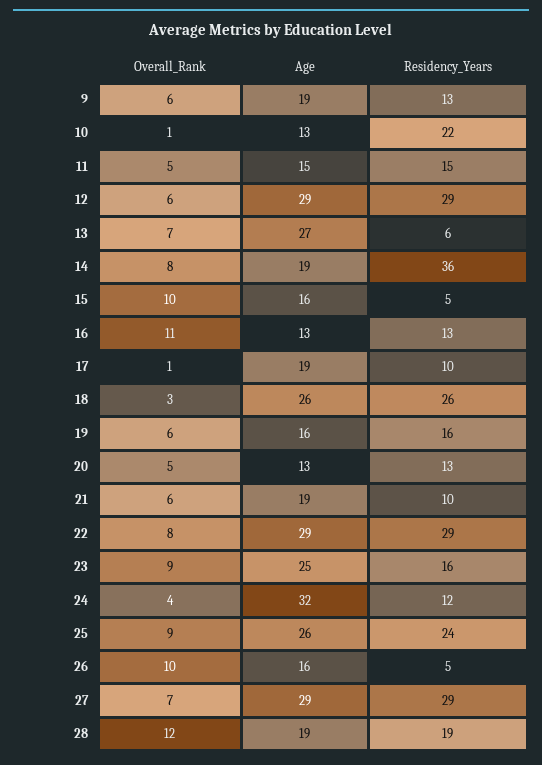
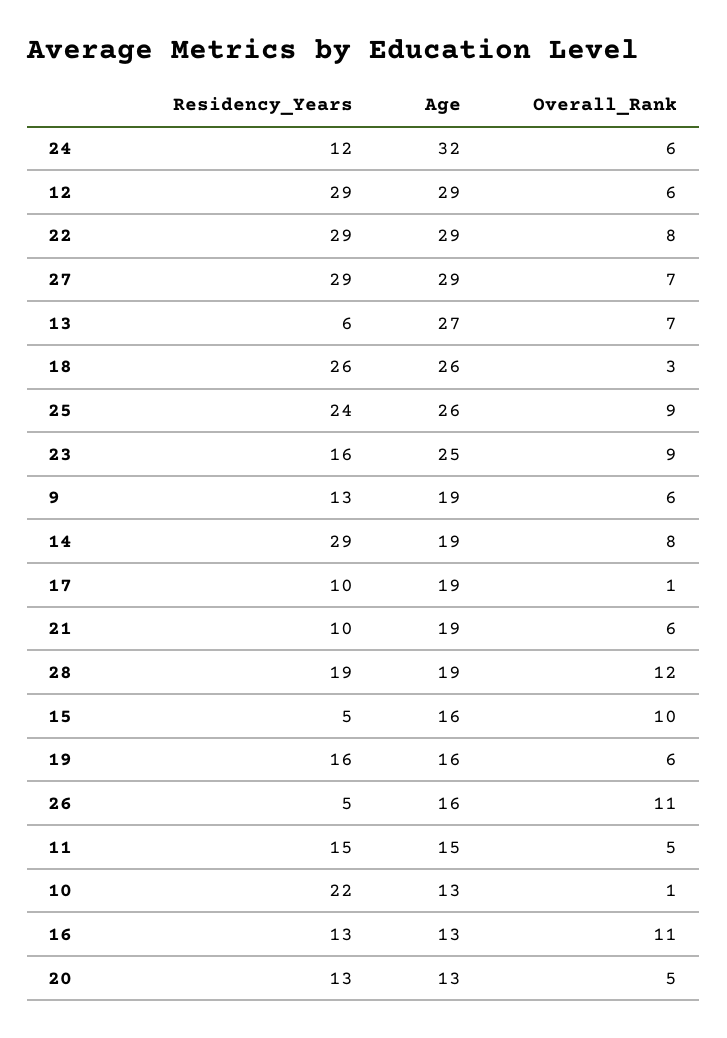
  {
    "Overall_Rank": {
      "9": 6,
      "10": 1,
      "11": 5,
      "12": 6,
      "13": 7,
      "14": 8,
      "15": 10,
      "16": 11,
      "17": 1,
      "18": 3,
      "19": 6,
      "20": 5,
      "21": 6,
      "22": 8,
      "23": 9,
-     "24": 4,
+     "24": 6,
      "25": 9,
-     "26": 10,
+     "26": 11,
      "27": 7,
      "28": 12
    },
    "Age": {
      "9": 19,
      "10": 13,
      "11": 15,
      "12": 29,
      "13": 27,
      "14": 19,
      "15": 16,
      "16": 13,
      "17": 19,
      "18": 26,
      "19": 16,
      "20": 13,
      "21": 19,
      "22": 29,
      "23": 25,
      "24": 32,
      "25": 26,
      "26": 16,
      "27": 29,
      "28": 19
    },
    "Residency_Years": {
      "9": 13,
      "10": 22,
      "11": 15,
      "12": 29,
      "13": 6,
-     "14": 36,
+     "14": 29,
      "15": 5,
      "16": 13,
      "17": 10,
      "18": 26,
      "19": 16,
      "20": 13,
      "21": 10,
      "22": 29,
      "23": 16,
      "24": 12,
      "25": 24,
      "26": 5,
      "27": 29,
      "28": 19
    }
  }

